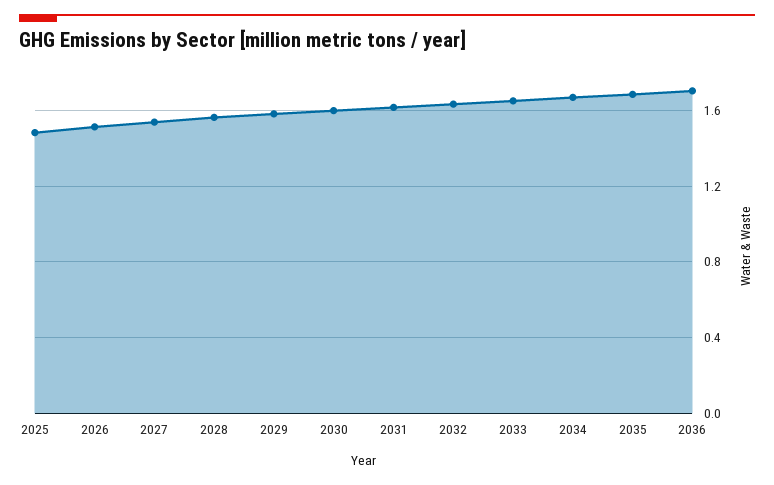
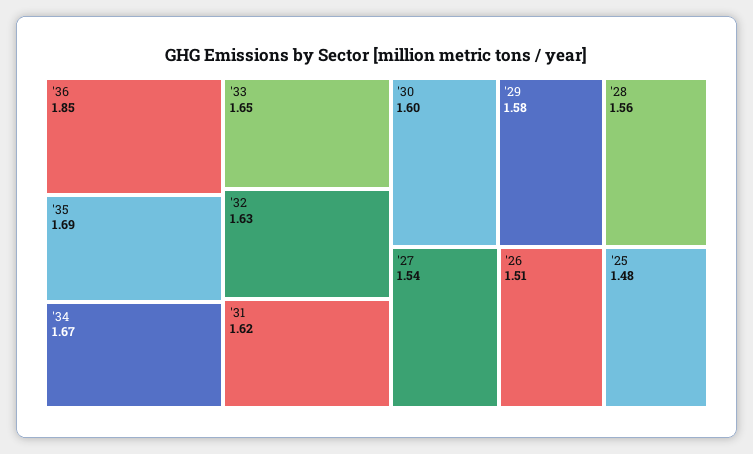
  {
    "2025": 1.48,
    "2026": 1.51,
    "2027": 1.54,
    "2028": 1.56,
    "2029": 1.58,
    "2030": 1.6,
    "2031": 1.62,
    "2032": 1.63,
    "2033": 1.65,
    "2034": 1.67,
    "2035": 1.69,
-   "2036": 1.7
+   "2036": 1.85
  }

